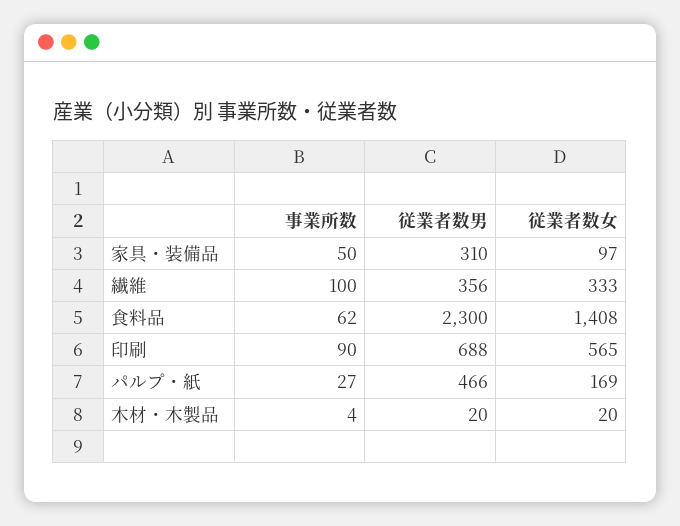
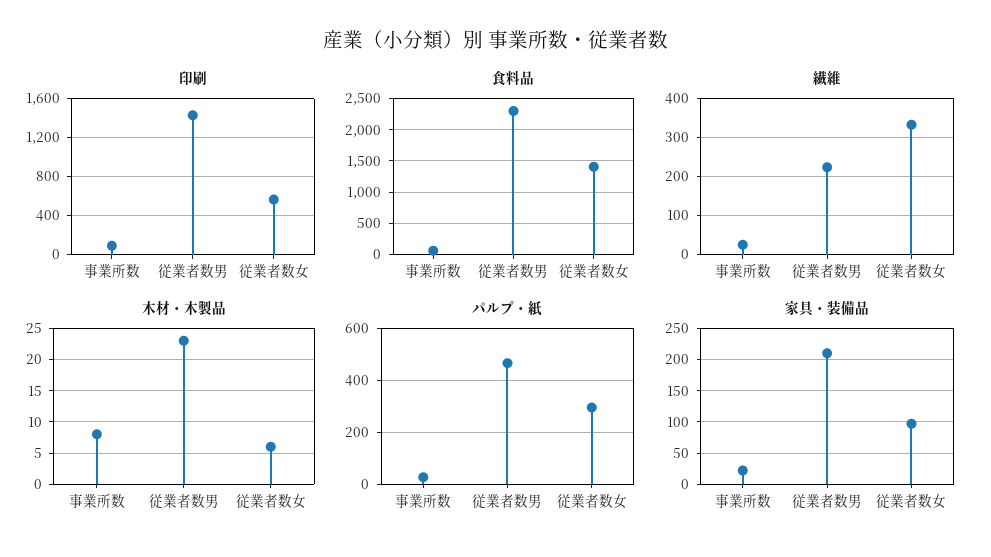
  {
    "家具・装備品": {
-     "事業所数": 50,
+     "事業所数": 20,
-     "従業者数男": 310,
+     "従業者数男": 210,
      "従業者数女": 97
    },
    "繊維": {
-     "事業所数": 100,
+     "事業所数": 20,
-     "従業者数男": 356,
+     "従業者数男": 220,
      "従業者数女": 333
    },
    "食料品": {
      "事業所数": 62,
      "従業者数男": 2300,
      "従業者数女": 1408
    },
    "印刷": {
      "事業所数": 90,
-     "従業者数男": 688,
+     "従業者数男": 1400,
      "従業者数女": 565
    },
    "パルプ・紙": {
      "事業所数": 27,
      "従業者数男": 466,
-     "従業者数女": 169
+     "従業者数女": 300
    },
    "木材・木製品": {
-     "事業所数": 4,
+     "事業所数": 8,
-     "従業者数男": 20,
+     "従業者数男": 23,
-     "従業者数女": 20
+     "従業者数女": 6
    }
  }

